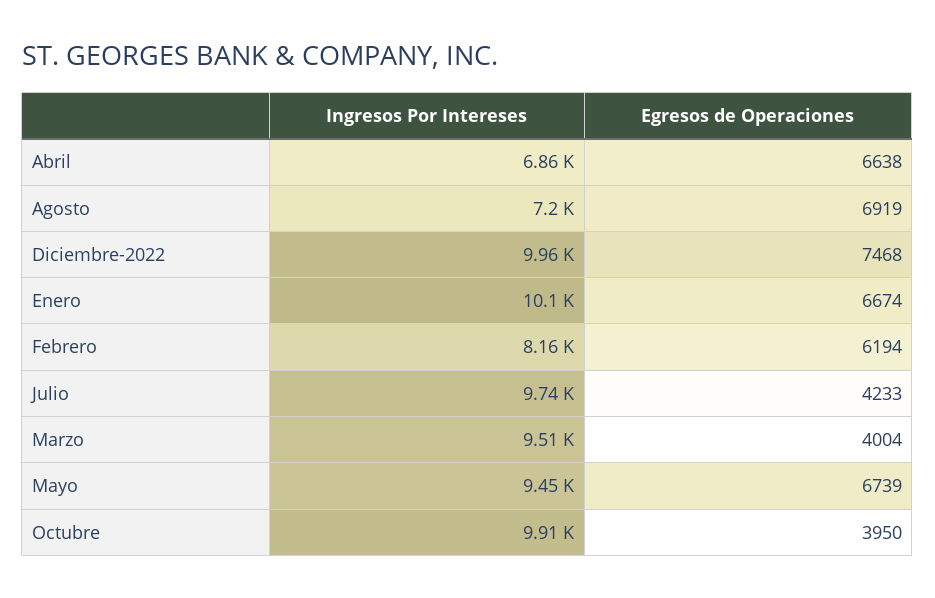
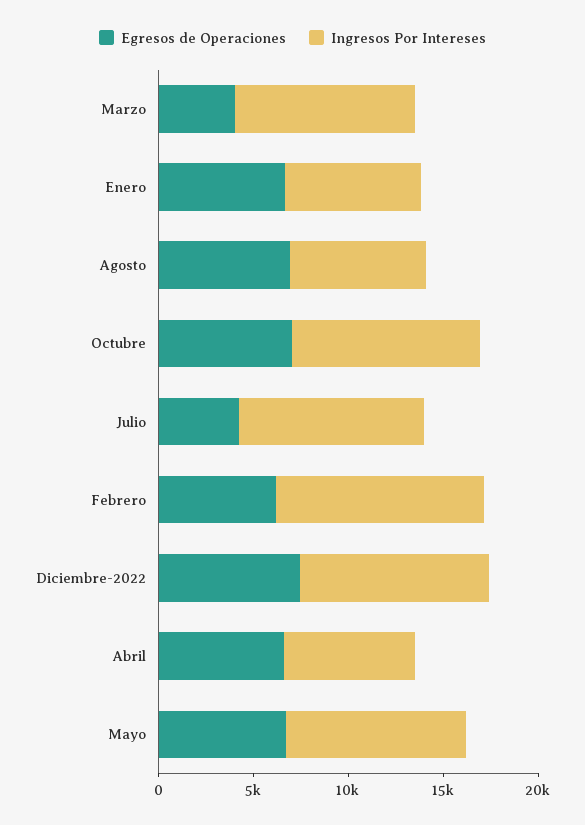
  {
    "Ingresos Por Intereses": {
      "Abril": 6860,
      "Agosto": 7200,
      "Diciembre-2022": 9960,
-     "Enero": 10100,
+     "Enero": 7000,
-     "Febrero": 8160,
+     "Febrero": 11000,
      "Julio": 9740,
      "Marzo": 9510,
      "Mayo": 9450,
      "Octubre": 9910
    },
    "Egresos de Operaciones": {
      "Abril": 6638,
      "Agosto": 6919,
      "Diciembre-2022": 7468,
      "Enero": 6674,
      "Febrero": 6194,
      "Julio": 4233,
      "Marzo": 4004,
      "Mayo": 6739,
-     "Octubre": 3950
+     "Octubre": 7000
    }
  }

